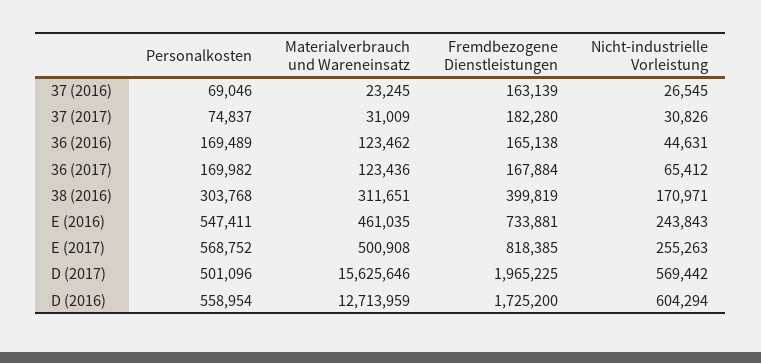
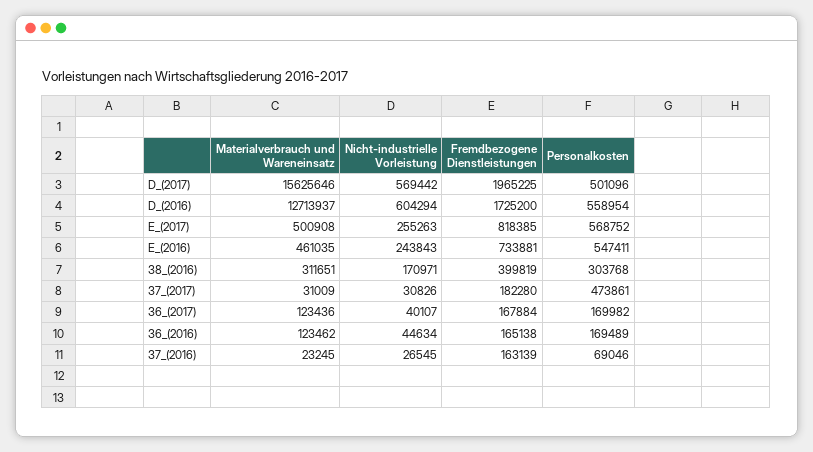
  {
    "Personalkosten": {
      "37 (2016)": 69046,
-     "37 (2017)": 74837,
+     "37 (2017)": 473861,
      "36 (2016)": 169489,
      "36 (2017)": 169982,
      "38 (2016)": 303768,
      "E (2016)": 547411,
      "E (2017)": 568752,
      "D (2017)": 501096,
      "D (2016)": 558954
    },
    "Materialverbrauch und Wareneinsatz": {
      "37 (2016)": 23245,
      "37 (2017)": 31009,
      "36 (2016)": 123462,
      "36 (2017)": 123436,
      "38 (2016)": 311651,
      "E (2016)": 461035,
      "E (2017)": 500908,
      "D (2017)": 15625646,
-     "D (2016)": 12713959
+     "D (2016)": 12713937
    },
    "Fremdbezogene Dienstleistungen": {
      "37 (2016)": 163139,
      "37 (2017)": 182280,
      "36 (2016)": 165138,
      "36 (2017)": 167884,
      "38 (2016)": 399819,
      "E (2016)": 733881,
      "E (2017)": 818385,
      "D (2017)": 1965225,
      "D (2016)": 1725200
    },
    "Nicht-industrielle Vorleistung": {
      "37 (2016)": 26545,
      "37 (2017)": 30826,
-     "36 (2016)": 44631,
+     "36 (2016)": 44634,
-     "36 (2017)": 65412,
+     "36 (2017)": 40107,
      "38 (2016)": 170971,
      "E (2016)": 243843,
      "E (2017)": 255263,
      "D (2017)": 569442,
      "D (2016)": 604294
    }
  }

